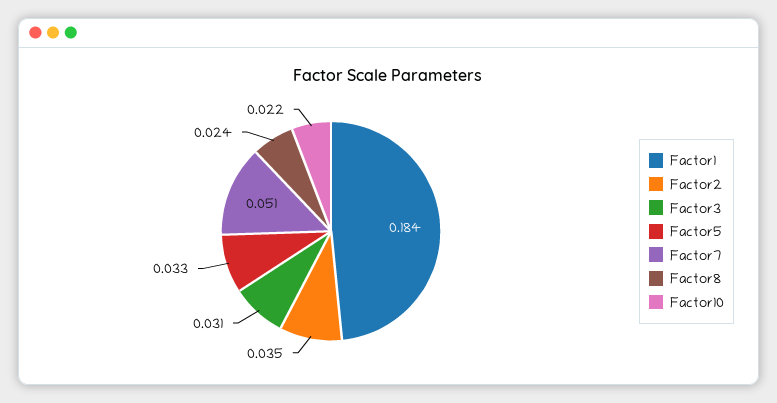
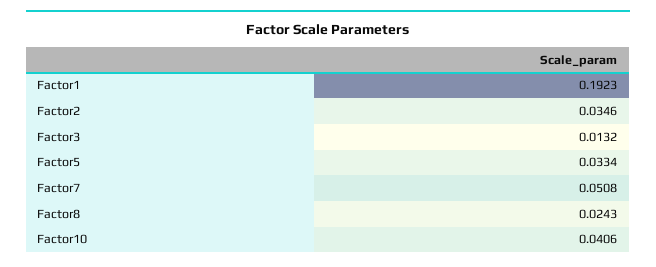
  {
-   "Factor1": 0.184,
+   "Factor1": 0.1923,
    "Factor2": 0.0346,
-   "Factor3": 0.031,
+   "Factor3": 0.0132,
    "Factor5": 0.0334,
    "Factor7": 0.0508,
    "Factor8": 0.0243,
-   "Factor10": 0.022
+   "Factor10": 0.0406
  }

